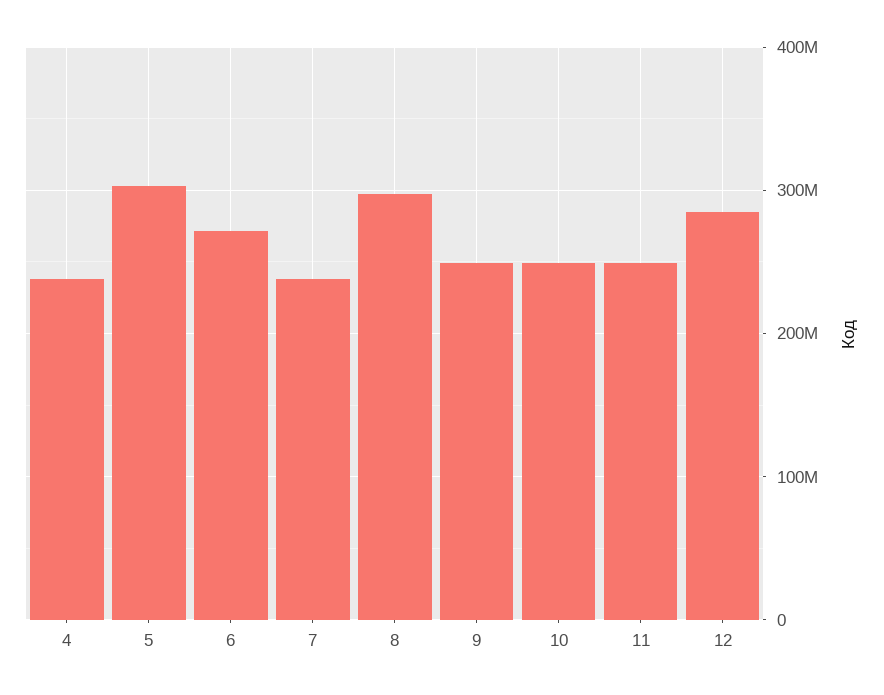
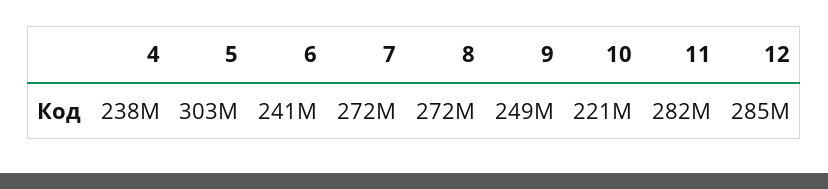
  {
    "4": 238000000,
    "5": 303000000,
-   "6": 270000000,
+   "6": 241000000,
-   "7": 240000000,
+   "7": 272000000,
-   "8": 300000000,
+   "8": 272000000,
    "9": 249000000,
-   "10": 250000000,
+   "10": 221000000,
-   "11": 250000000,
+   "11": 282000000,
    "12": 285000000
  }

